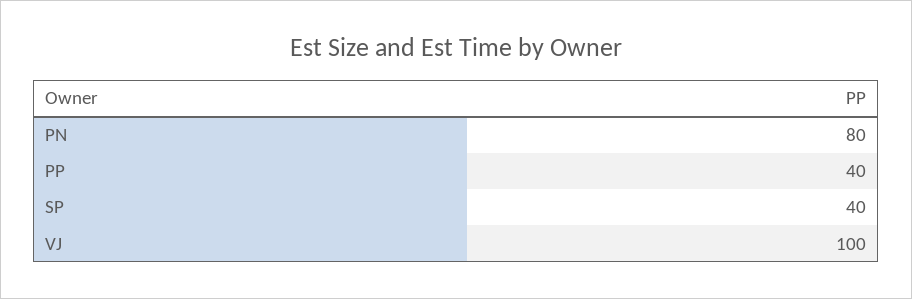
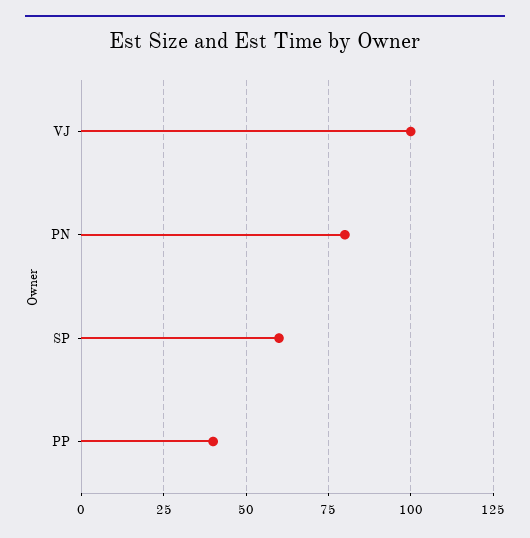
  {
    "PN": 80,
    "PP": 40,
-   "SP": 40,
+   "SP": 60,
    "VJ": 100
  }

